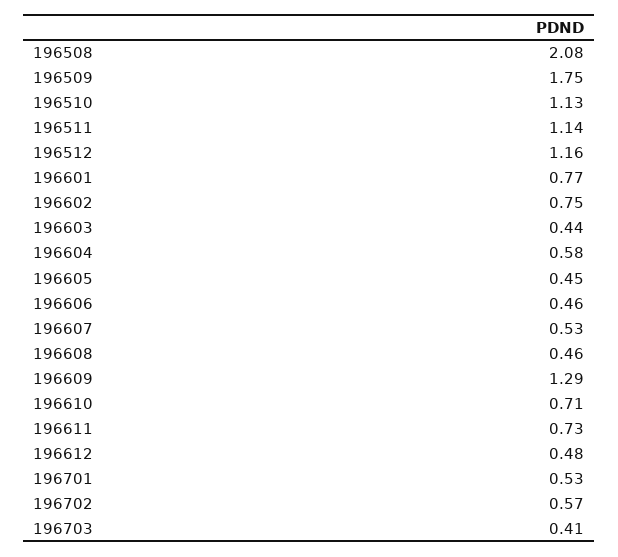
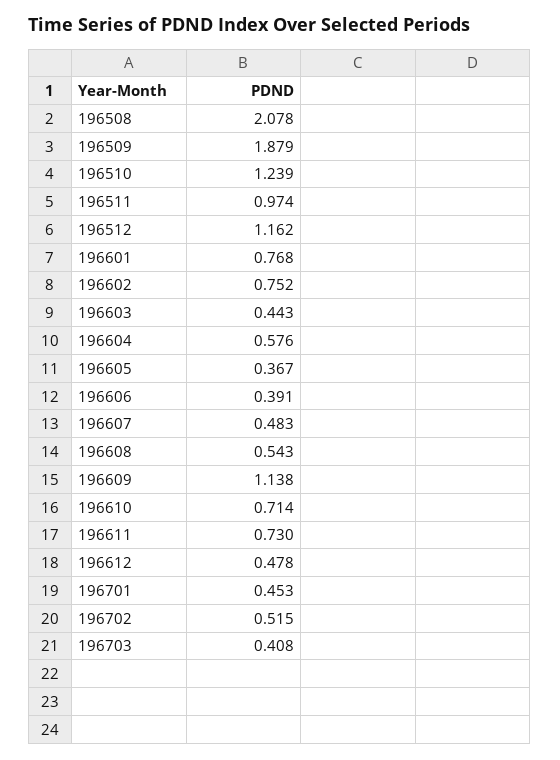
  {
    "196508": 2.078,
-   "196509": 1.75,
+   "196509": 1.879,
-   "196510": 1.13,
+   "196510": 1.239,
-   "196511": 1.14,
+   "196511": 0.974,
    "196512": 1.162,
    "196601": 0.768,
    "196602": 0.752,
    "196603": 0.443,
    "196604": 0.576,
-   "196605": 0.45,
+   "196605": 0.367,
-   "196606": 0.46,
+   "196606": 0.391,
-   "196607": 0.53,
+   "196607": 0.483,
-   "196608": 0.46,
+   "196608": 0.543,
-   "196609": 1.29,
+   "196609": 1.138,
    "196610": 0.714,
    "196611": 0.73,
    "196612": 0.478,
-   "196701": 0.53,
+   "196701": 0.453,
-   "196702": 0.57,
+   "196702": 0.515,
    "196703": 0.408
  }

